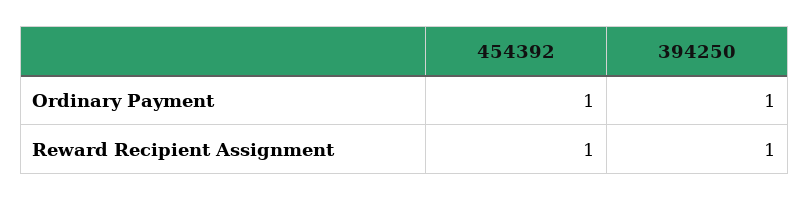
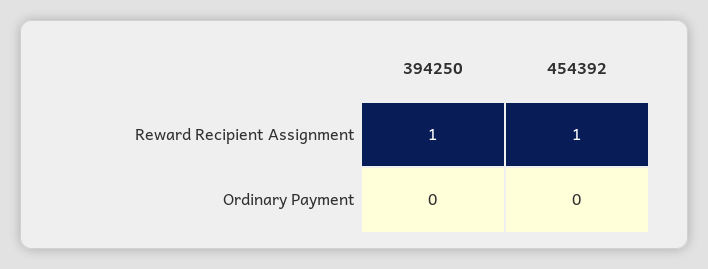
  {
    "454392": {
-     "Ordinary Payment": 1,
+     "Ordinary Payment": 0,
      "Reward Recipient Assignment": 1
    },
    "394250": {
-     "Ordinary Payment": 1,
+     "Ordinary Payment": 0,
      "Reward Recipient Assignment": 1
    }
  }

